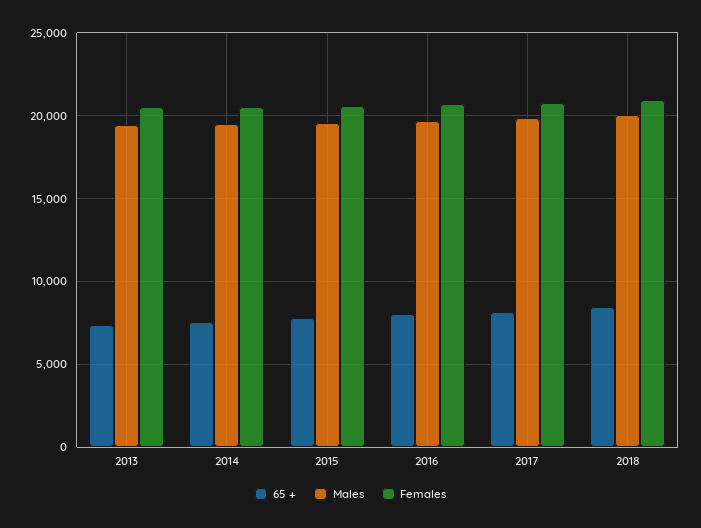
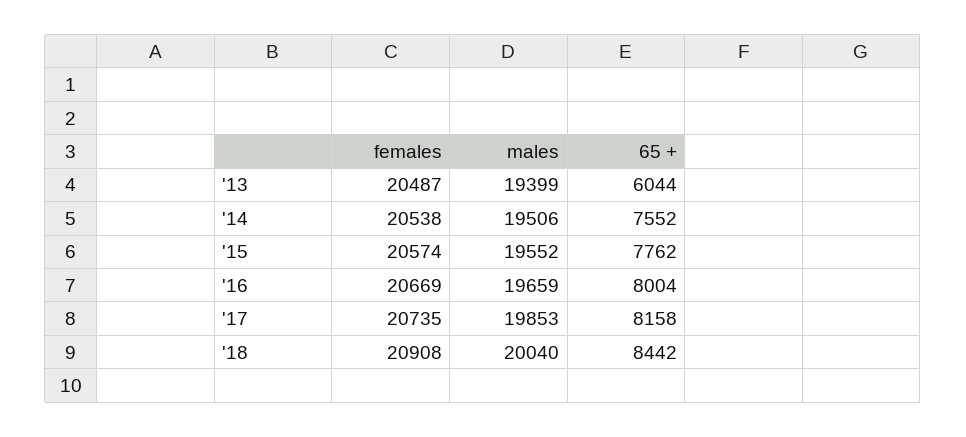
  {
    "65 +": {
-     "2013": 7500,
+     "2013": 6044,
      "2014": 7552,
      "2015": 7762,
      "2016": 8004,
      "2017": 8158,
      "2018": 8442
    },
    "Males": {
      "2013": 19399,
      "2014": 19506,
      "2015": 19552,
      "2016": 19659,
      "2017": 19853,
      "2018": 20040
    },
    "Females": {
      "2013": 20487,
      "2014": 20538,
      "2015": 20574,
      "2016": 20669,
      "2017": 20735,
      "2018": 20908
    }
  }

